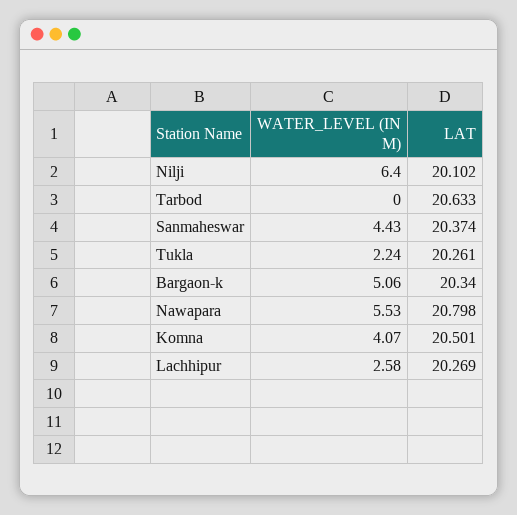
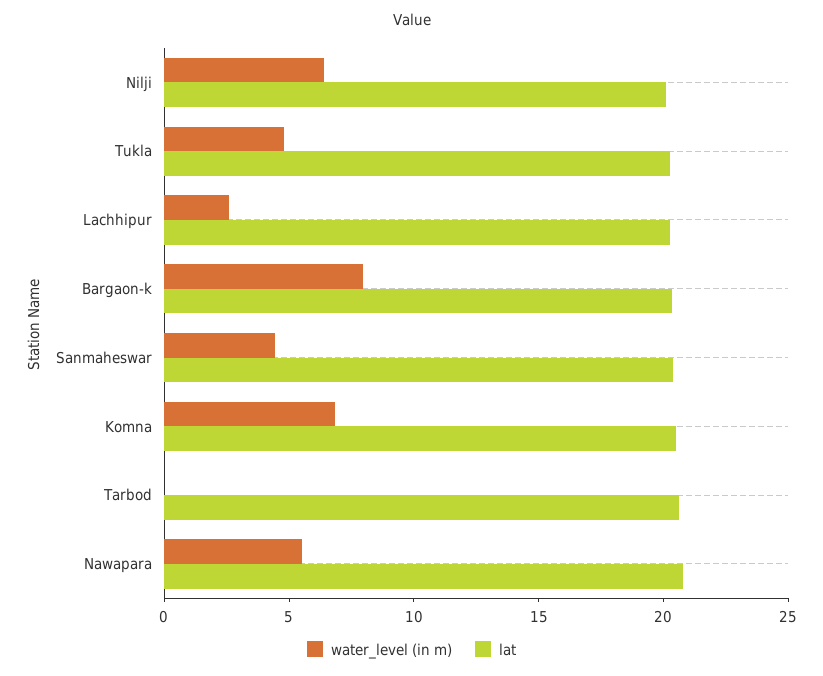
  {
    "WATER_LEVEL (IN M)": {
      "Nilji": 6.4,
      "Tarbod": 0,
      "Sanmaheswar": 4.43,
-     "Tukla": 2.24,
+     "Tukla": 5,
-     "Bargaon-k": 5.06,
+     "Bargaon-k": 8,
      "Nawapara": 5.53,
-     "Komna": 4.07,
+     "Komna": 7,
      "Lachhipur": 2.58
    },
    "LAT": {
      "Nilji": 20.102,
      "Tarbod": 20.633,
      "Sanmaheswar": 20.374,
      "Tukla": 20.261,
      "Bargaon-k": 20.34,
      "Nawapara": 20.798,
      "Komna": 20.501,
      "Lachhipur": 20.269
    }
  }

